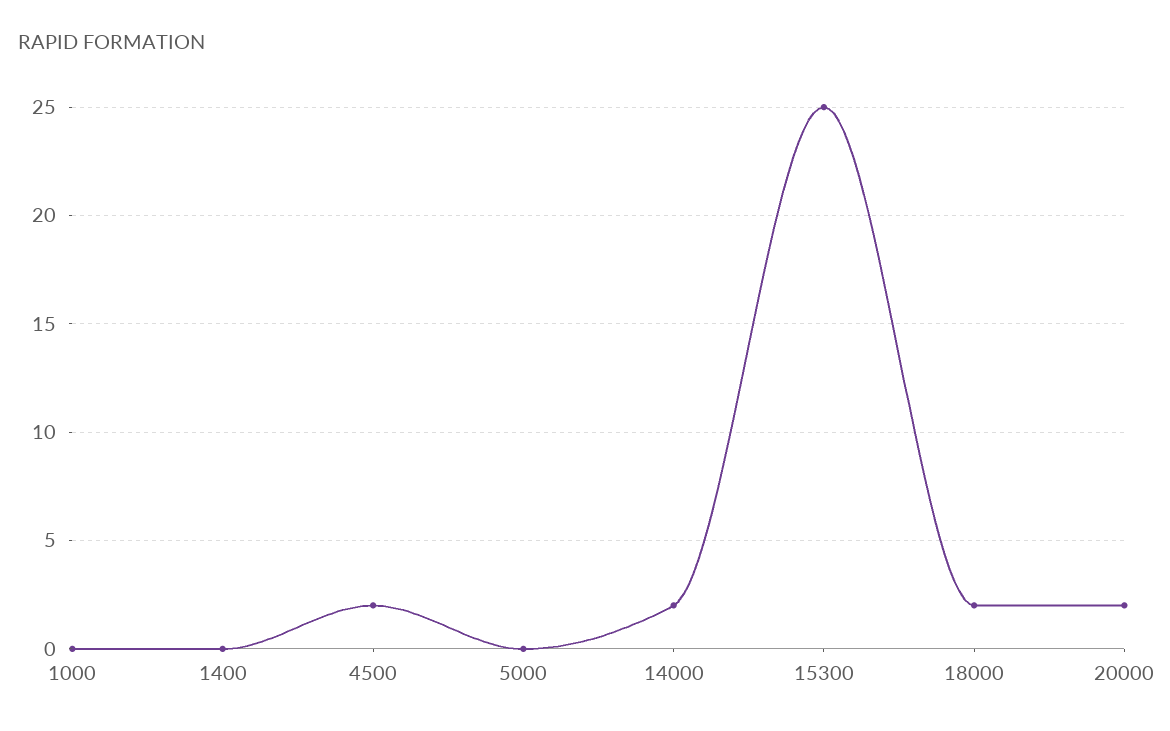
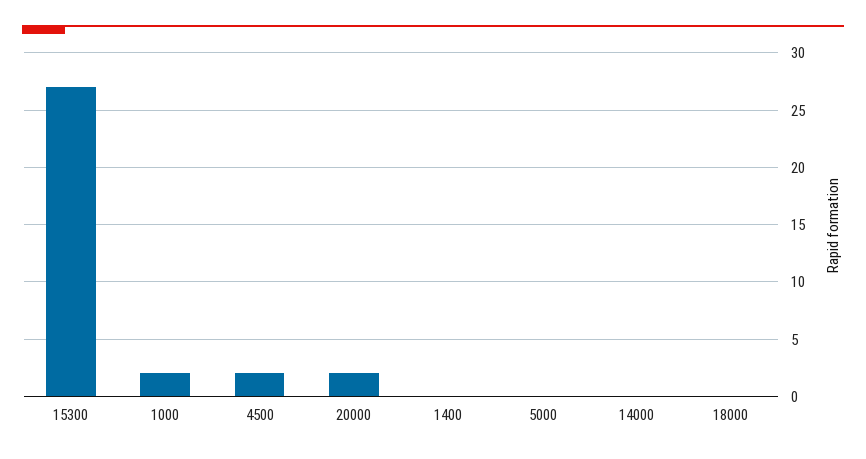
  {
-   "1000": 0,
+   "1000": 2,
    "1400": 0,
    "4500": 2,
    "5000": 0,
-   "14000": 2,
+   "14000": 0,
-   "15300": 25,
+   "15300": 27,
-   "18000": 2,
+   "18000": 0,
    "20000": 2
  }

